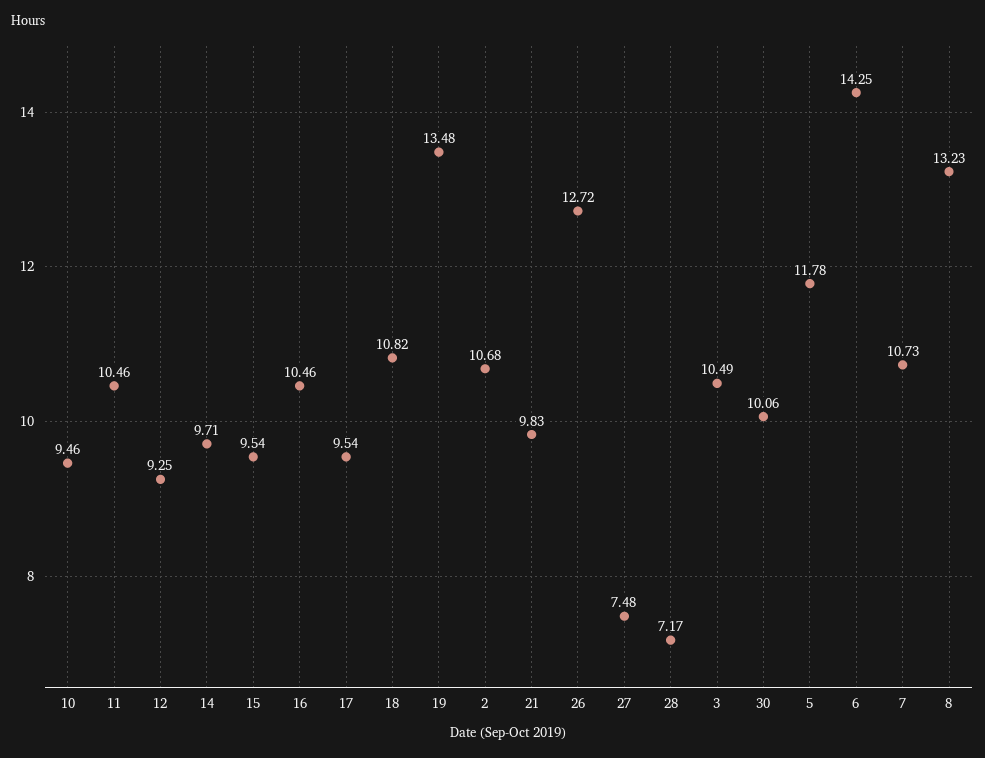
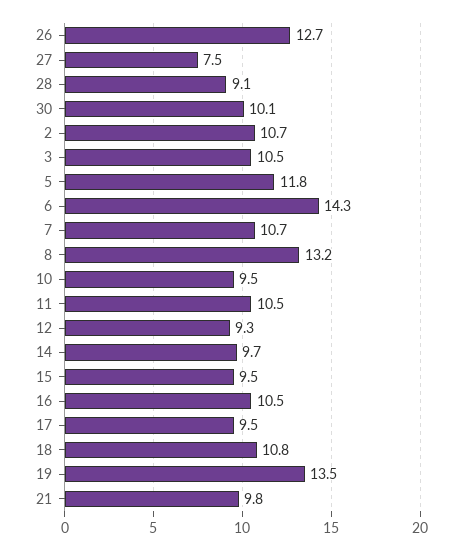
  {
    "10": 9.46,
    "11": 10.46,
    "12": 9.25,
    "14": 9.71,
    "15": 9.54,
    "16": 10.46,
    "17": 9.54,
    "18": 10.82,
    "19": 13.48,
    "2": 10.68,
    "21": 9.83,
    "26": 12.72,
    "27": 7.48,
-   "28": 7.17,
+   "28": 9.1,
    "3": 10.49,
    "30": 10.06,
    "5": 11.78,
    "6": 14.25,
    "7": 10.73,
    "8": 13.23
  }

